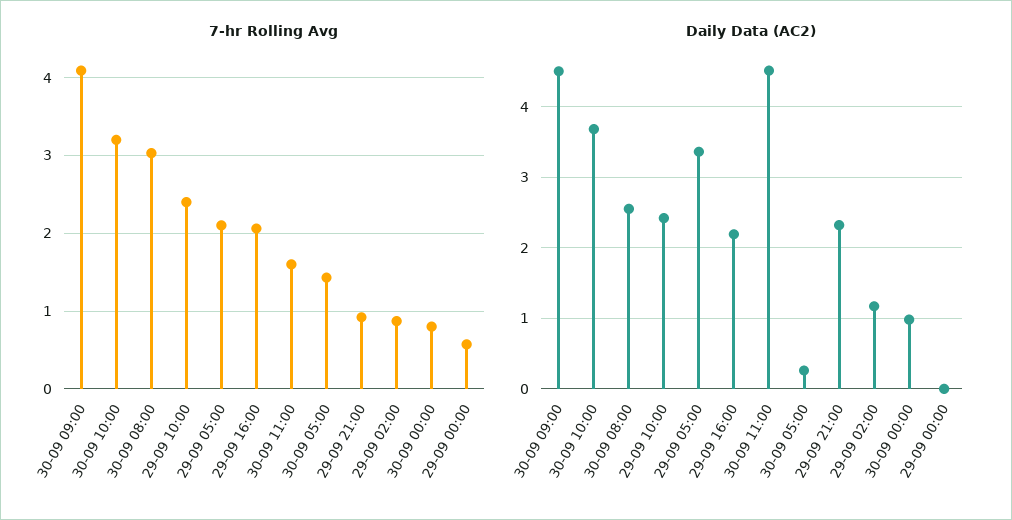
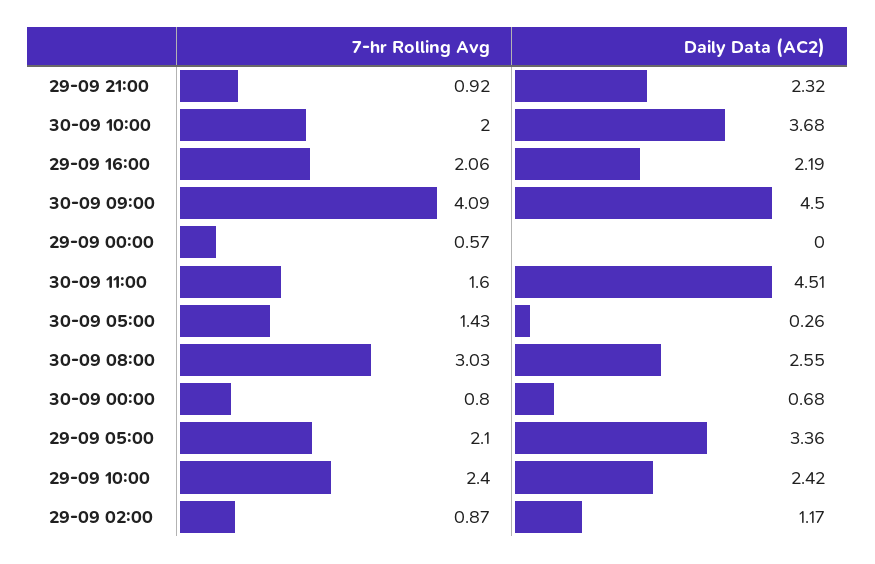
  {
    "7-hr Rolling Avg": {
      "30-09 09:00": 4.09,
-     "30-09 10:00": 3.2,
+     "30-09 10:00": 2,
      "30-09 08:00": 3.03,
      "29-09 10:00": 2.4,
      "29-09 05:00": 2.1,
      "29-09 16:00": 2.06,
      "30-09 11:00": 1.6,
      "30-09 05:00": 1.43,
      "29-09 21:00": 0.92,
      "29-09 02:00": 0.87,
      "30-09 00:00": 0.8,
      "29-09 00:00": 0.57
    },
    "Daily Data (AC2)": {
      "30-09 09:00": 4.5,
      "30-09 10:00": 3.68,
      "30-09 08:00": 2.55,
      "29-09 10:00": 2.42,
      "29-09 05:00": 3.36,
      "29-09 16:00": 2.19,
      "30-09 11:00": 4.51,
      "30-09 05:00": 0.26,
      "29-09 21:00": 2.32,
      "29-09 02:00": 1.17,
-     "30-09 00:00": 1,
+     "30-09 00:00": 0.68,
      "29-09 00:00": 0
    }
  }

